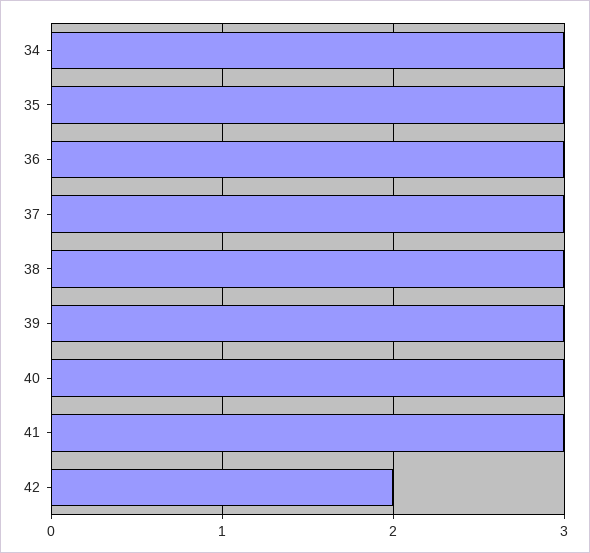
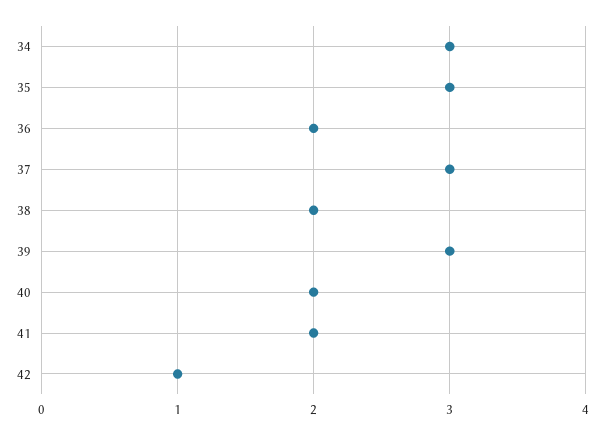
  {
    "34": 3,
    "35": 3,
-   "36": 3,
+   "36": 2,
    "37": 3,
-   "38": 3,
+   "38": 2,
    "39": 3,
-   "40": 3,
+   "40": 2,
-   "41": 3,
+   "41": 2,
-   "42": 2
+   "42": 1
  }

